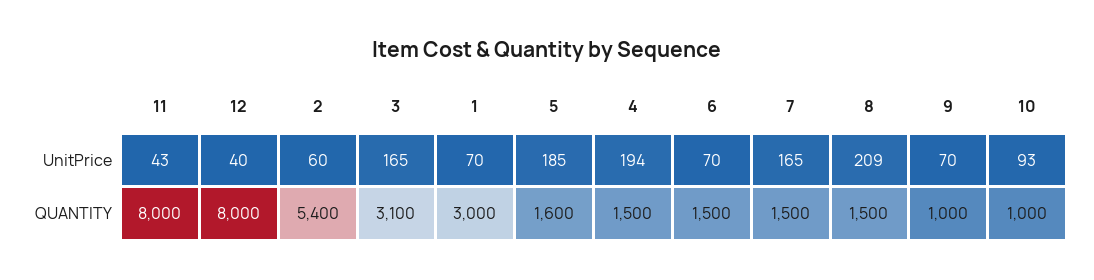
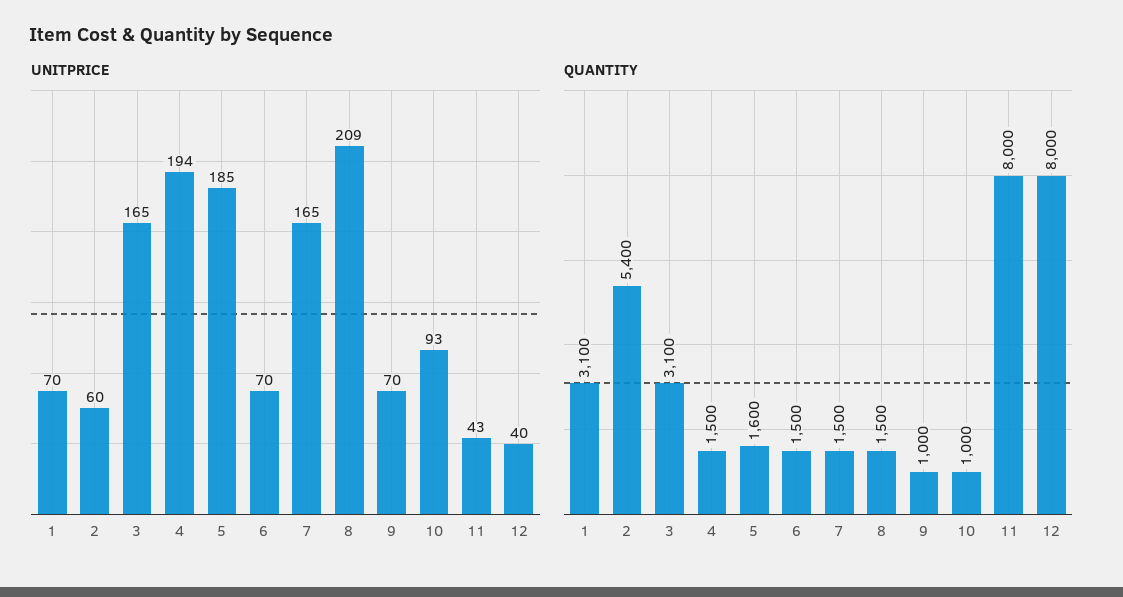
  {
    "UnitPrice": {
      "11": 43,
      "12": 40,
      "2": 60,
      "3": 165,
      "1": 70,
      "5": 185,
      "4": 194,
      "6": 70,
      "7": 165,
      "8": 209,
      "9": 70,
      "10": 93
    },
    "QUANTITY": {
      "11": 8000,
      "12": 8000,
      "2": 5400,
      "3": 3100,
-     "1": 3000,
+     "1": 3100,
      "5": 1600,
      "4": 1500,
      "6": 1500,
      "7": 1500,
      "8": 1500,
      "9": 1000,
      "10": 1000
    }
  }

